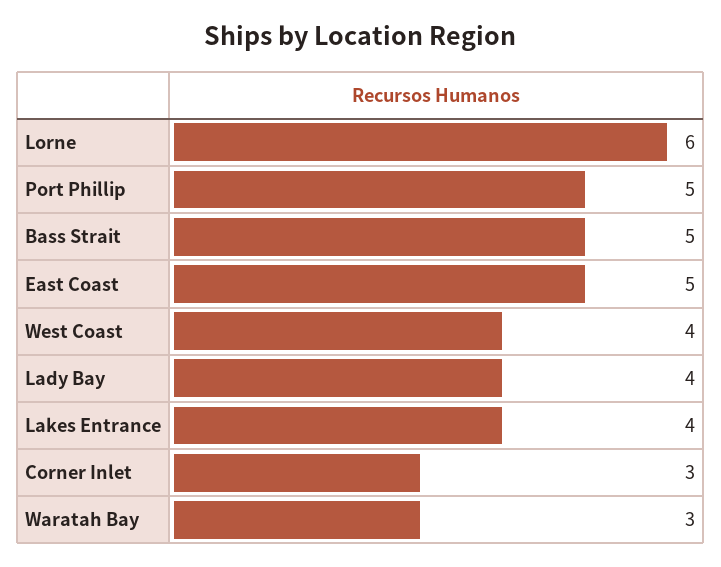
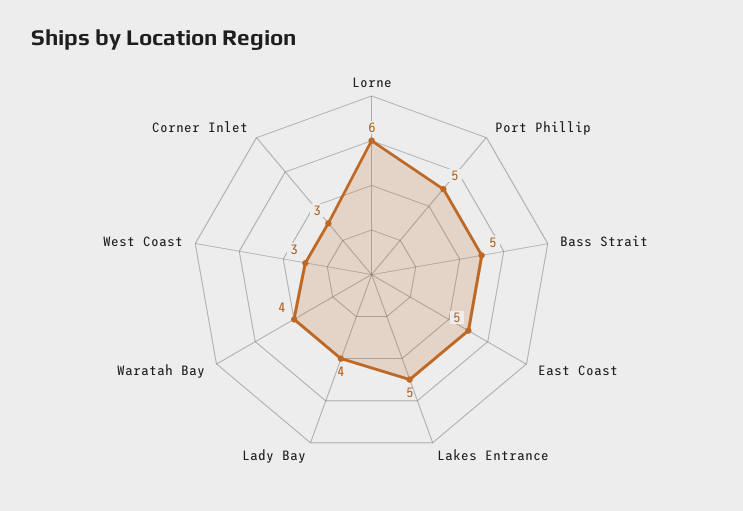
  {
    "Lorne": 6,
    "Port Phillip": 5,
    "Bass Strait": 5,
    "East Coast": 5,
-   "West Coast": 4,
+   "West Coast": 3,
    "Lady Bay": 4,
-   "Lakes Entrance": 4,
+   "Lakes Entrance": 5,
    "Corner Inlet": 3,
-   "Waratah Bay": 3
+   "Waratah Bay": 4
  }

